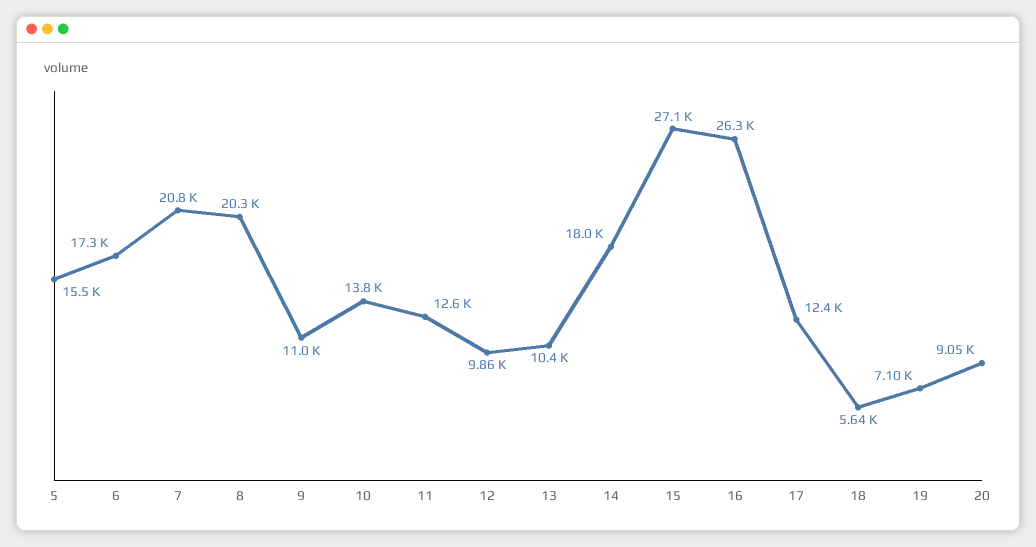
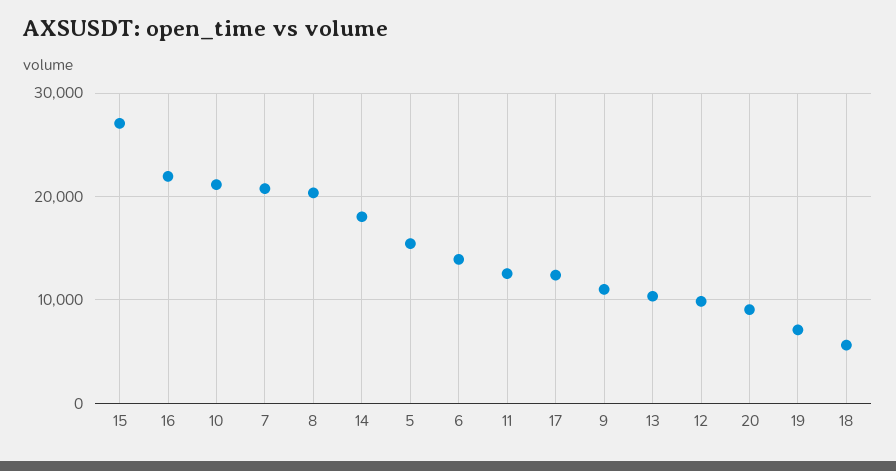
  {
    "5": 15500,
-   "6": 17300,
+   "6": 14000,
    "7": 20800,
    "8": 20300,
    "9": 11000,
-   "10": 13800,
+   "10": 21000,
    "11": 12600,
    "12": 9860,
    "13": 10400,
    "14": 18000,
    "15": 27100,
-   "16": 26300,
+   "16": 22000,
    "17": 12400,
    "18": 5640,
    "19": 7100,
    "20": 9050
  }

